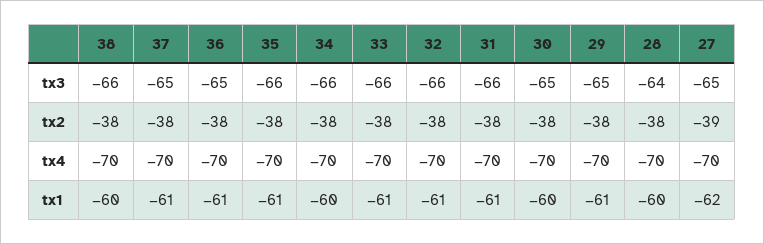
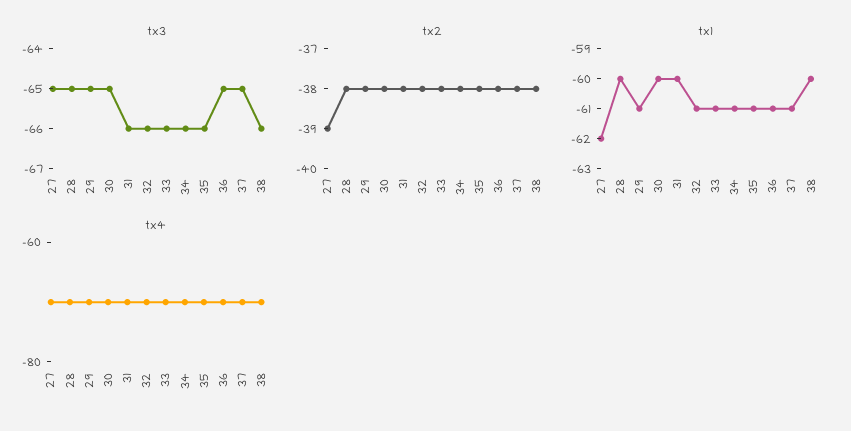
  {
    "tx3": {
      "38": -66,
      "37": -65,
      "36": -65,
      "35": -66,
      "34": -66,
      "33": -66,
      "32": -66,
      "31": -66,
      "30": -65,
      "29": -65,
-     "28": -64,
+     "28": -65,
      "27": -65
    },
    "tx2": {
      "38": -38,
      "37": -38,
      "36": -38,
      "35": -38,
      "34": -38,
      "33": -38,
      "32": -38,
      "31": -38,
      "30": -38,
      "29": -38,
      "28": -38,
      "27": -39
    },
    "tx4": {
      "38": -70,
      "37": -70,
      "36": -70,
      "35": -70,
      "34": -70,
      "33": -70,
      "32": -70,
      "31": -70,
      "30": -70,
      "29": -70,
      "28": -70,
      "27": -70
    },
    "tx1": {
      "38": -60,
      "37": -61,
      "36": -61,
      "35": -61,
-     "34": -60,
+     "34": -61,
      "33": -61,
      "32": -61,
-     "31": -61,
+     "31": -60,
      "30": -60,
      "29": -61,
      "28": -60,
      "27": -62
    }
  }

